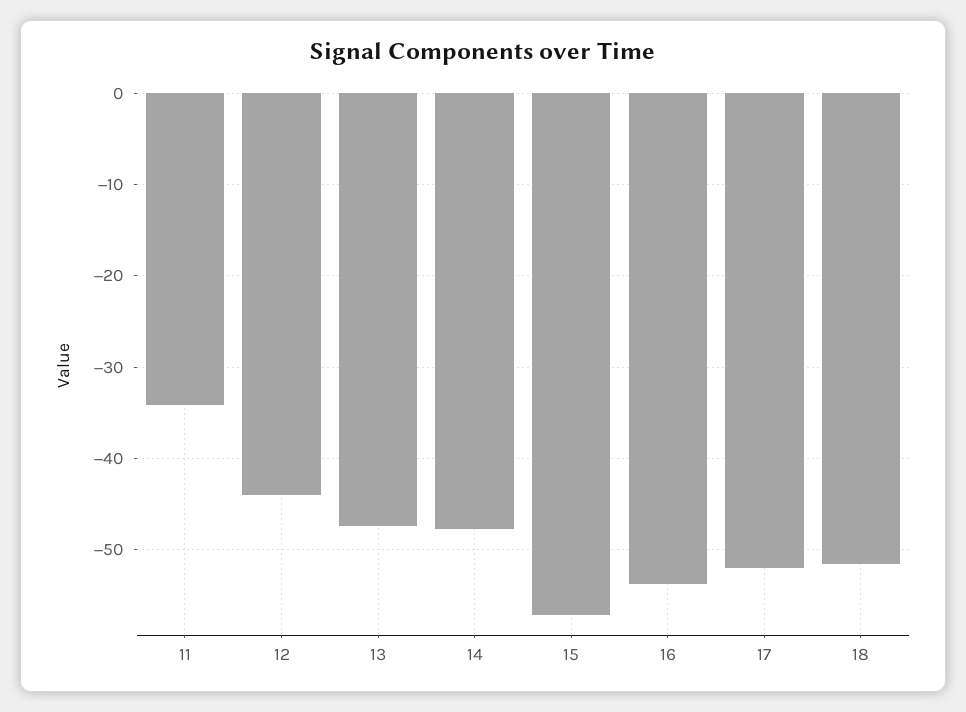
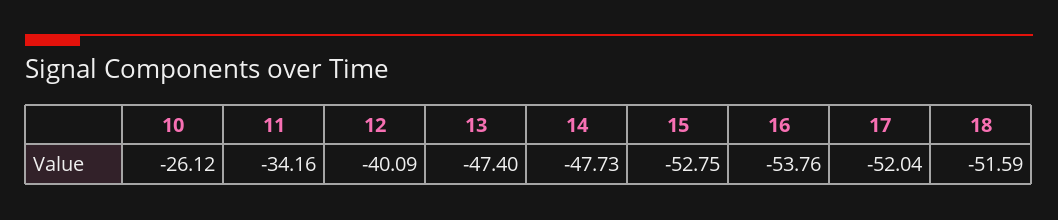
  {
    "11": -34.16,
-   "12": -44,
+   "12": -40.09,
    "13": -47.4,
    "14": -47.73,
-   "15": -57,
+   "15": -52.75,
    "16": -53.76,
    "17": -52.04,
-   "18": -51.59
+   "18": -51.59,
+   "10": -26.12
  }

